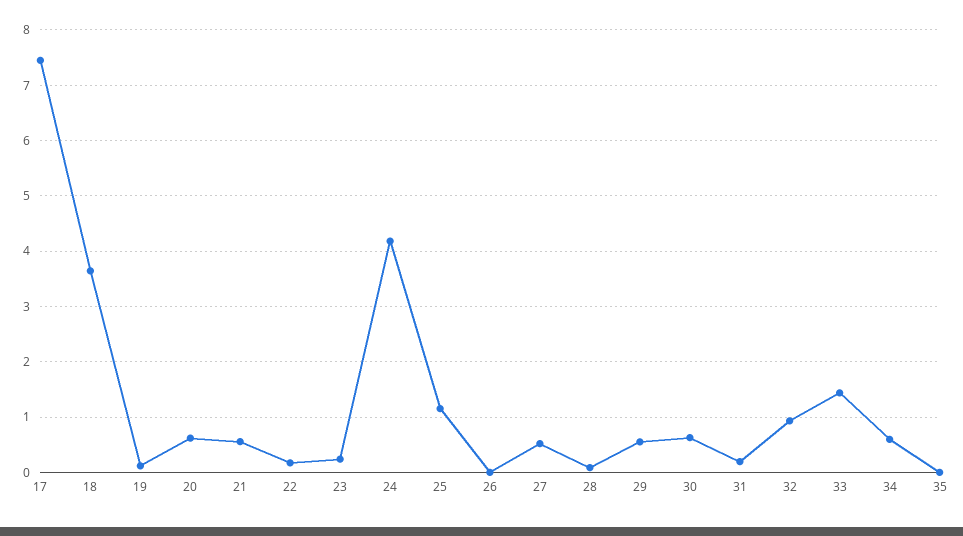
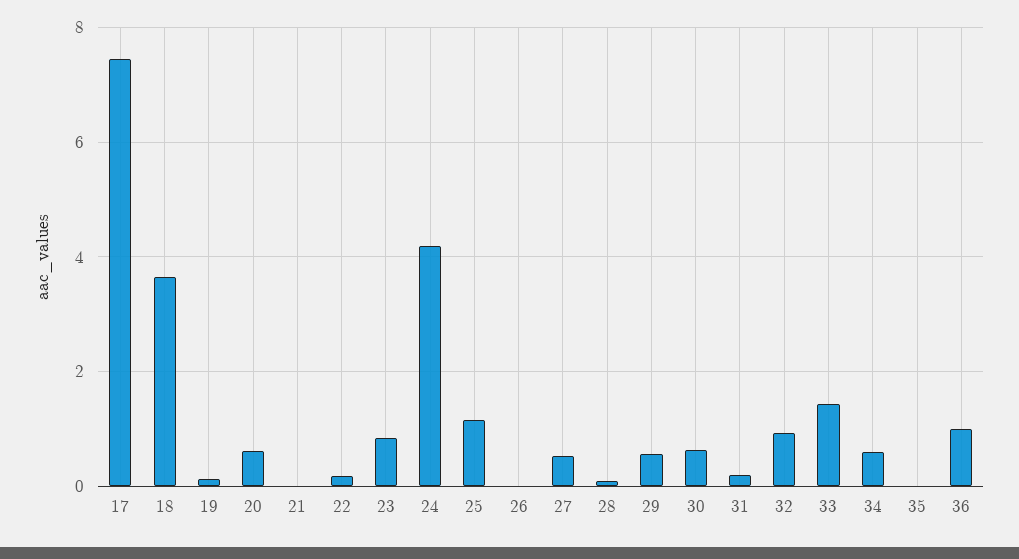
  {
    "17": 7.4,
    "18": 3.6,
    "19": 0.2,
    "20": 0.6,
-   "21": 0.6,
+   "21": 0,
    "22": 0.2,
-   "23": 0.2,
+   "23": 0.8,
    "24": 4.2,
    "25": 1.2,
    "26": 0,
    "27": 0.6,
    "28": 0,
    "29": 0.6,
    "30": 0.6,
    "31": 0.2,
    "32": 1,
    "33": 1.4,
    "34": 0.6,
-   "35": 0
+   "35": 0,
+   "36": 1
  }

